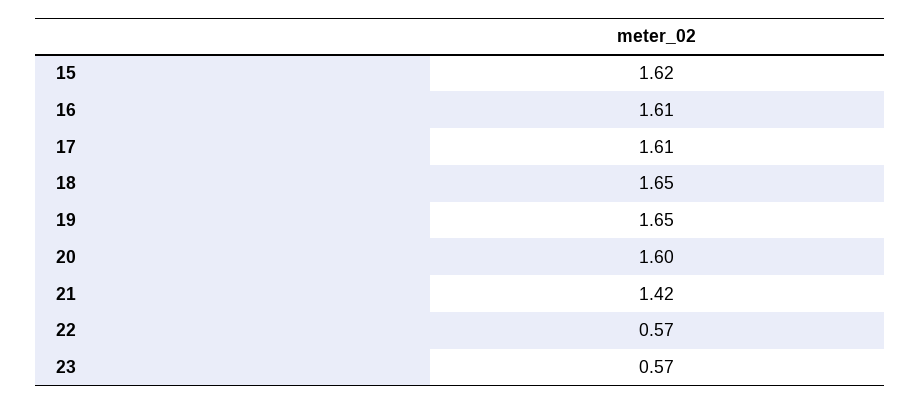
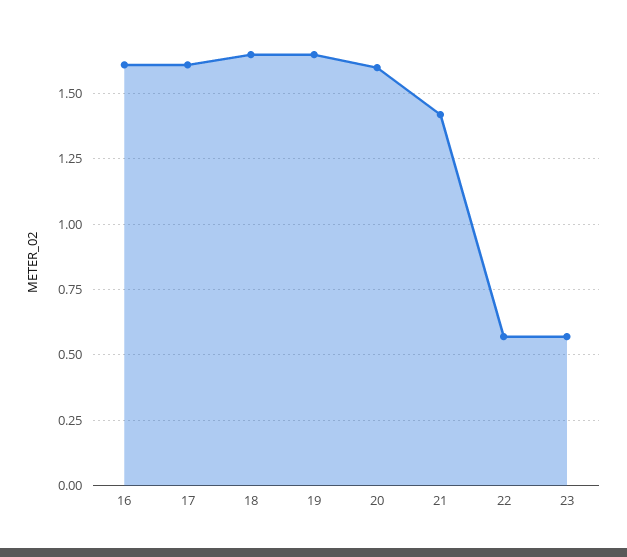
  {
-   "15": 1.62,
    "16": 1.61,
    "17": 1.61,
    "18": 1.65,
    "19": 1.65,
    "20": 1.6,
    "21": 1.42,
    "22": 0.57,
    "23": 0.57
  }

